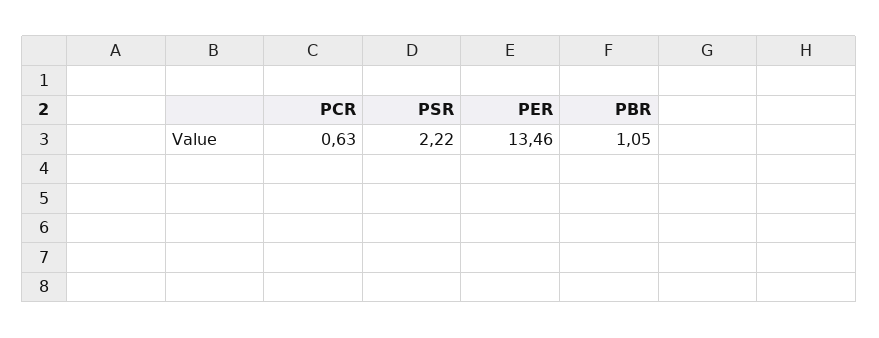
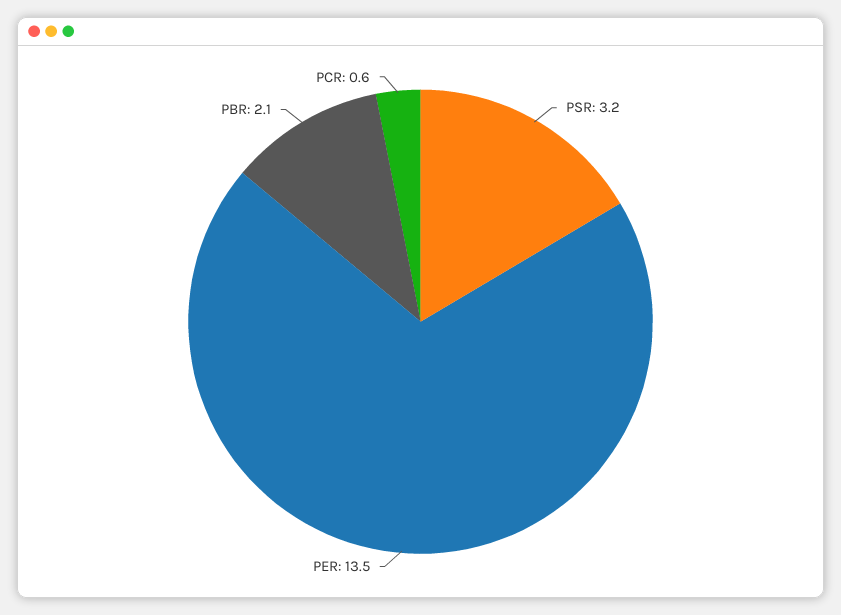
  {
    "PCR": 0.63,
-   "PSR": 2.22,
+   "PSR": 3.2,
    "PER": 13.46,
-   "PBR": 1.05
+   "PBR": 2.1
  }

